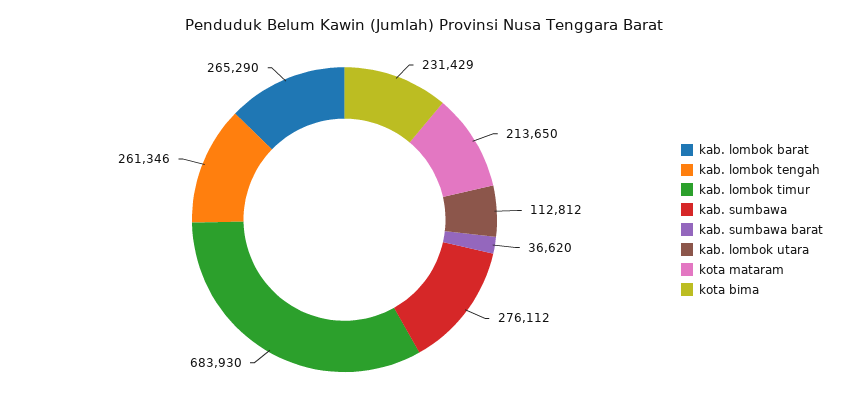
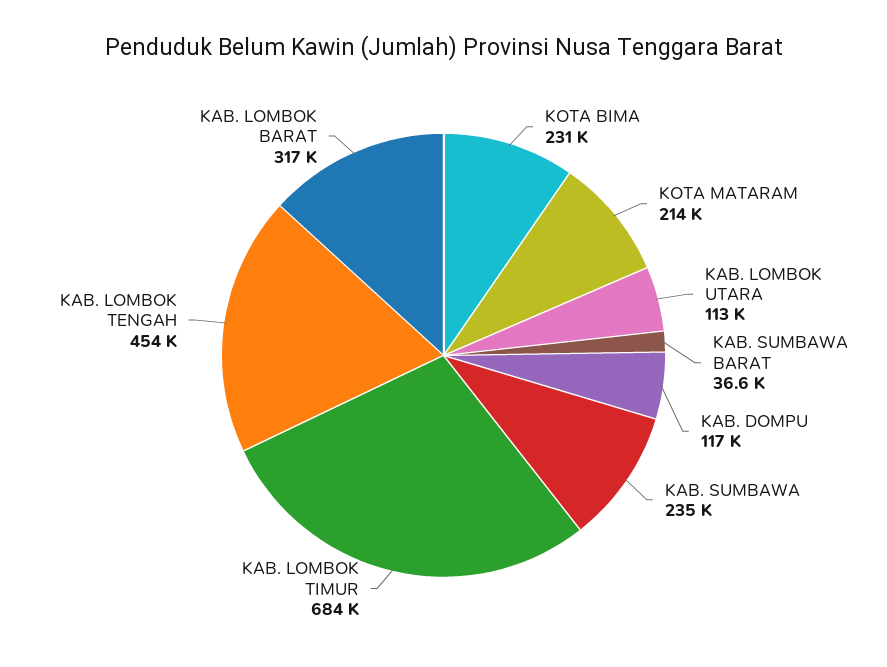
  {
-   "kab. lombok barat": 265290,
+   "kab. lombok barat": 317000,
-   "kab. lombok tengah": 261346,
+   "kab. lombok tengah": 454000,
    "kab. lombok timur": 683930,
-   "kab. sumbawa": 276112,
+   "kab. sumbawa": 235000,
    "kab. sumbawa barat": 36620,
    "kab. lombok utara": 112812,
    "kota mataram": 213650,
-   "kota bima": 231429
+   "kota bima": 231429,
+   "KAB. DOMPU": 117000
  }

